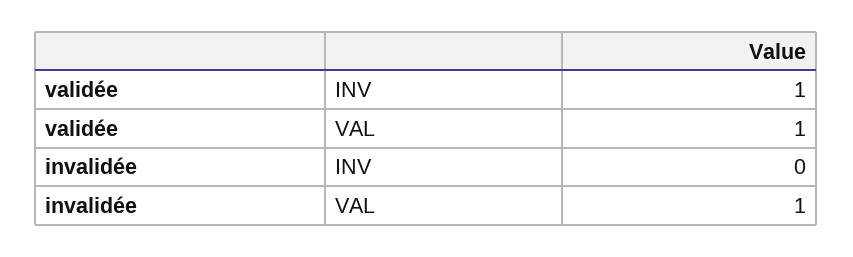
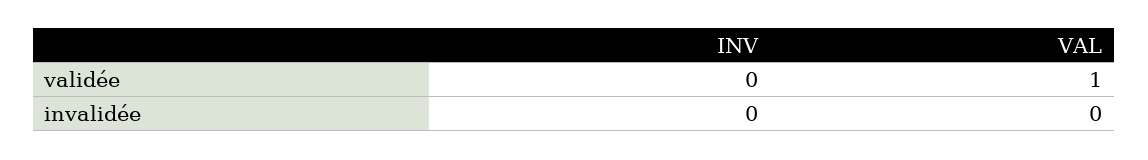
  {
    "validée": {
-     "INV": 1,
+     "INV": 0,
      "VAL": 1
    },
    "invalidée": {
      "INV": 0,
-     "VAL": 1
+     "VAL": 0
    }
  }

